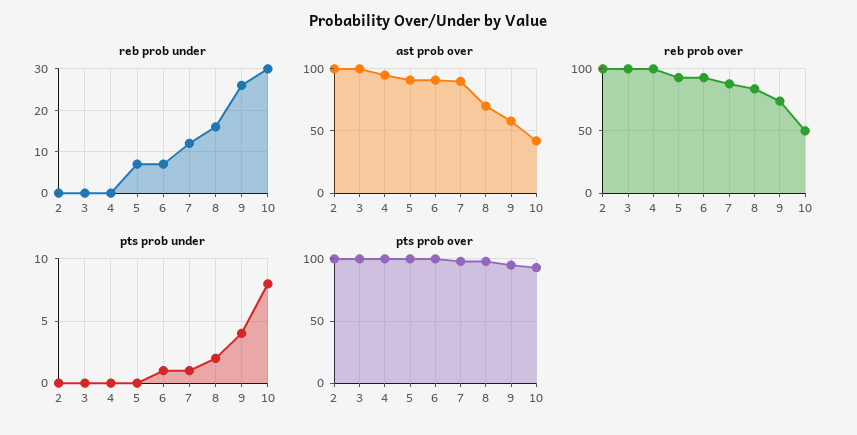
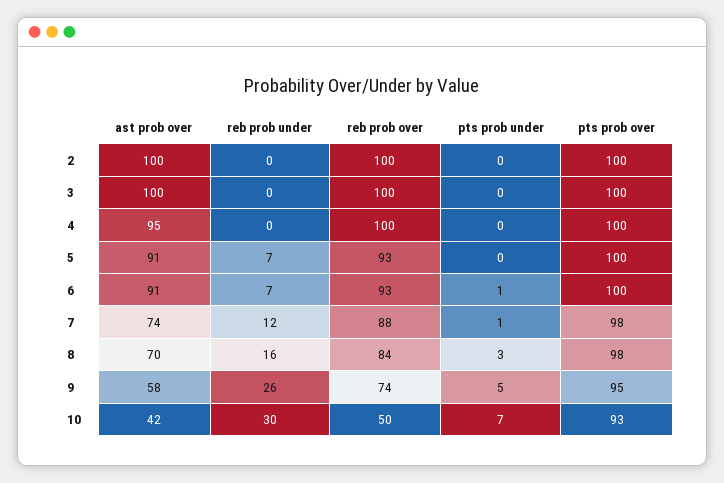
  {
    "reb prob under": {
      "2": 0,
      "3": 0,
      "4": 0,
      "5": 7,
      "6": 7,
      "7": 12,
      "8": 16,
      "9": 26,
      "10": 30
    },
    "ast prob over": {
      "2": 100,
      "3": 100,
      "4": 95,
      "5": 91,
      "6": 91,
-     "7": 90,
+     "7": 74,
      "8": 70,
      "9": 58,
      "10": 42
    },
    "reb prob over": {
      "2": 100,
      "3": 100,
      "4": 100,
      "5": 93,
      "6": 93,
      "7": 88,
      "8": 84,
      "9": 74,
      "10": 50
    },
    "pts prob under": {
      "2": 0,
      "3": 0,
      "4": 0,
      "5": 0,
      "6": 1,
      "7": 1,
-     "8": 2,
+     "8": 3,
-     "9": 4,
+     "9": 5,
-     "10": 8
+     "10": 7
    },
    "pts prob over": {
      "2": 100,
      "3": 100,
      "4": 100,
      "5": 100,
      "6": 100,
      "7": 98,
      "8": 98,
      "9": 95,
      "10": 93
    }
  }

